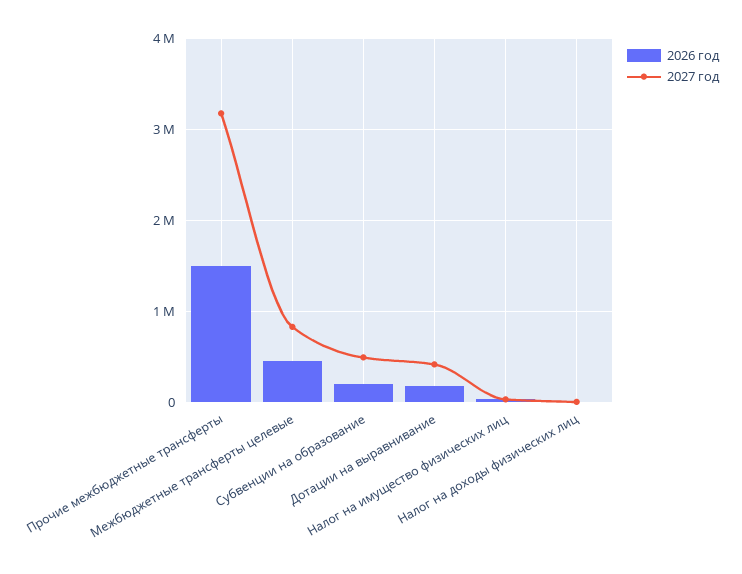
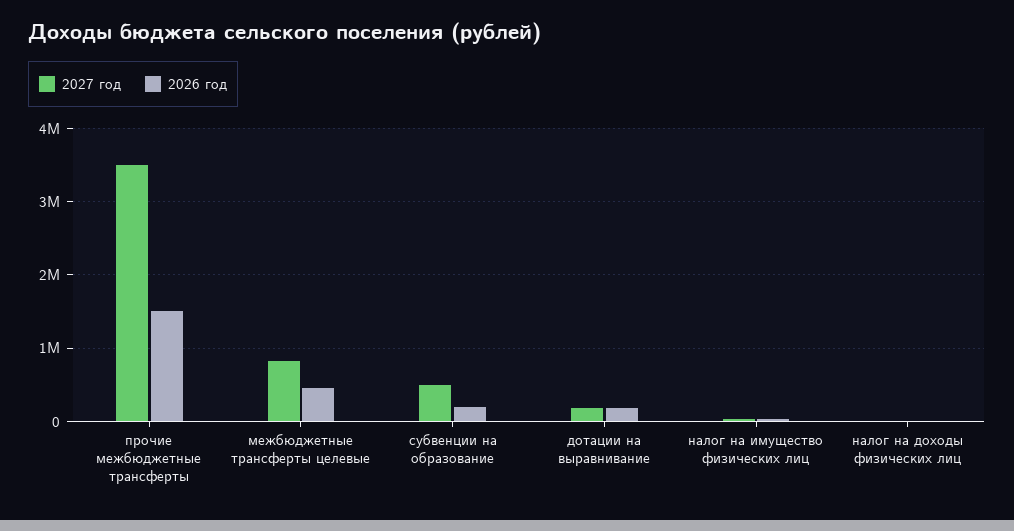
  {
    "2026 год": {
      "Прочие межбюджетные трансферты": 1500000,
      "Межбюджетные трансферты целевые": 500000,
      "Субвенции на образование": 200000,
      "Дотации на выравнивание": 200000,
      "Налог на имущество физических лиц": 0,
      "Налог на доходы физических лиц": 0
    },
    "2027 год": {
-     "Прочие межбюджетные трансферты": 3200000,
+     "Прочие межбюджетные трансферты": 3500000,
      "Межбюджетные трансферты целевые": 800000,
      "Субвенции на образование": 500000,
-     "Дотации на выравнивание": 400000,
+     "Дотации на выравнивание": 200000,
      "Налог на имущество физических лиц": 0,
      "Налог на доходы физических лиц": 0
    }
  }

